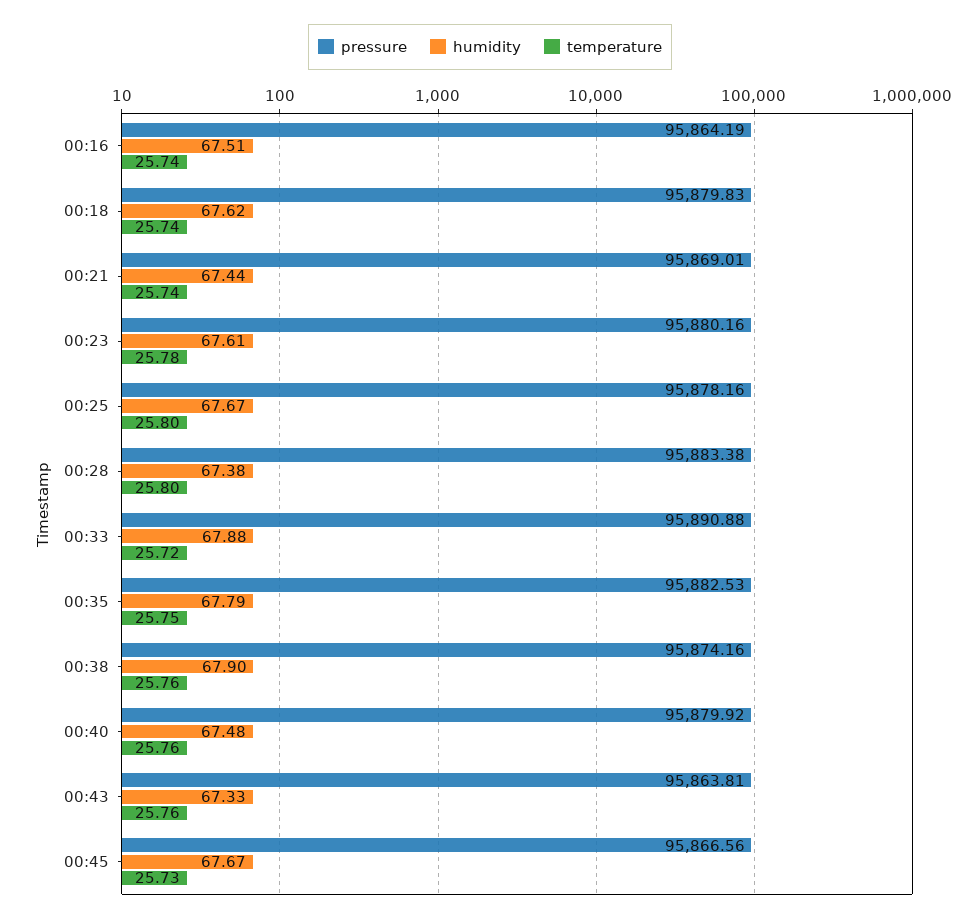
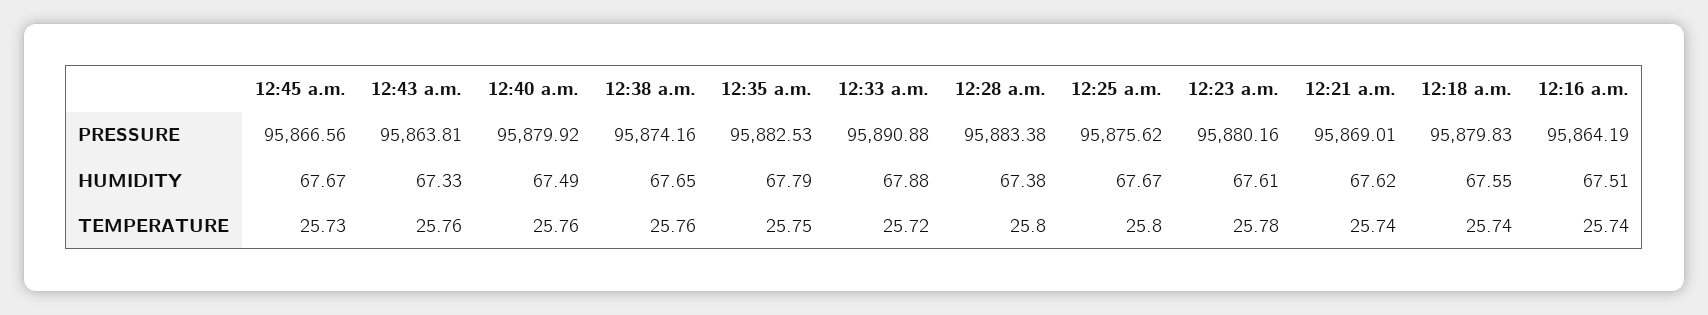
  {
    "pressure": {
      "00:16": 95864.19,
      "00:18": 95879.83,
      "00:21": 95869.01,
      "00:23": 95880.16,
-     "00:25": 95878.16,
+     "00:25": 95875.62,
      "00:28": 95883.38,
      "00:33": 95890.88,
      "00:35": 95882.53,
      "00:38": 95874.16,
      "00:40": 95879.92,
      "00:43": 95863.81,
      "00:45": 95866.56
    },
    "humidity": {
      "00:16": 67.51,
-     "00:18": 67.62,
+     "00:18": 67.55,
-     "00:21": 67.44,
+     "00:21": 67.62,
      "00:23": 67.61,
      "00:25": 67.67,
      "00:28": 67.38,
      "00:33": 67.88,
      "00:35": 67.79,
-     "00:38": 67.9,
+     "00:38": 67.65,
-     "00:40": 67.48,
+     "00:40": 67.49,
      "00:43": 67.33,
      "00:45": 67.67
    },
    "temperature": {
      "00:16": 25.74,
      "00:18": 25.74,
      "00:21": 25.74,
      "00:23": 25.78,
      "00:25": 25.8,
      "00:28": 25.8,
      "00:33": 25.72,
      "00:35": 25.75,
      "00:38": 25.76,
      "00:40": 25.76,
      "00:43": 25.76,
      "00:45": 25.73
    }
  }

